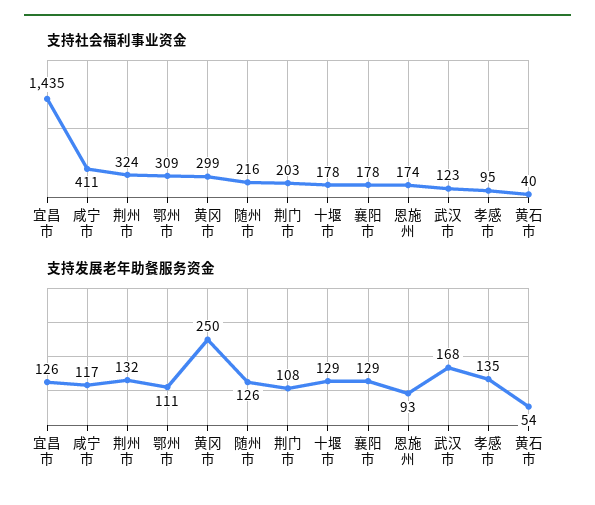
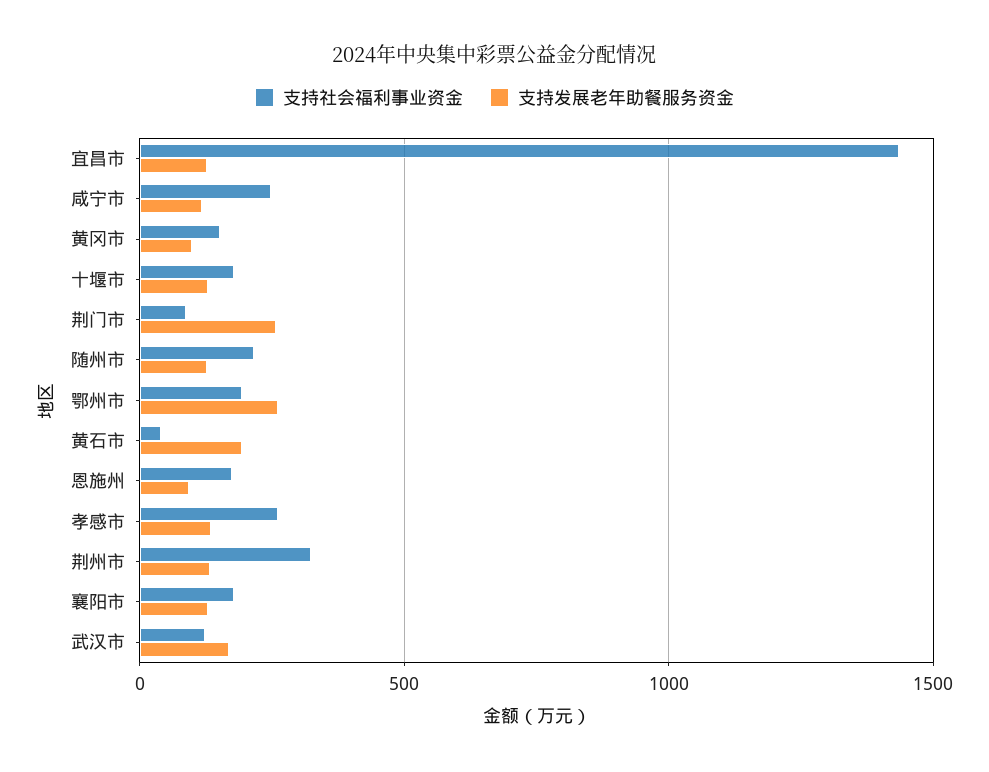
  {
    "支持社会福利事业资金": {
      "宜昌市": 1435,
-     "咸宁市": 411,
+     "咸宁市": 250,
      "荆州市": 324,
-     "鄂州市": 309,
+     "鄂州市": 200,
-     "黄冈市": 299,
+     "黄冈市": 150,
      "随州市": 216,
-     "荆门市": 203,
+     "荆门市": 100,
      "十堰市": 178,
      "襄阳市": 178,
      "恩施州": 174,
      "武汉市": 123,
-     "孝感市": 95,
+     "孝感市": 250,
      "黄石市": 40
    },
    "支持发展老年助餐服务资金": {
      "宜昌市": 126,
      "咸宁市": 117,
      "荆州市": 132,
-     "鄂州市": 111,
+     "鄂州市": 250,
-     "黄冈市": 250,
+     "黄冈市": 100,
      "随州市": 126,
-     "荆门市": 108,
+     "荆门市": 250,
      "十堰市": 129,
      "襄阳市": 129,
      "恩施州": 93,
      "武汉市": 168,
      "孝感市": 135,
-     "黄石市": 54
+     "黄石市": 200
    }
  }

